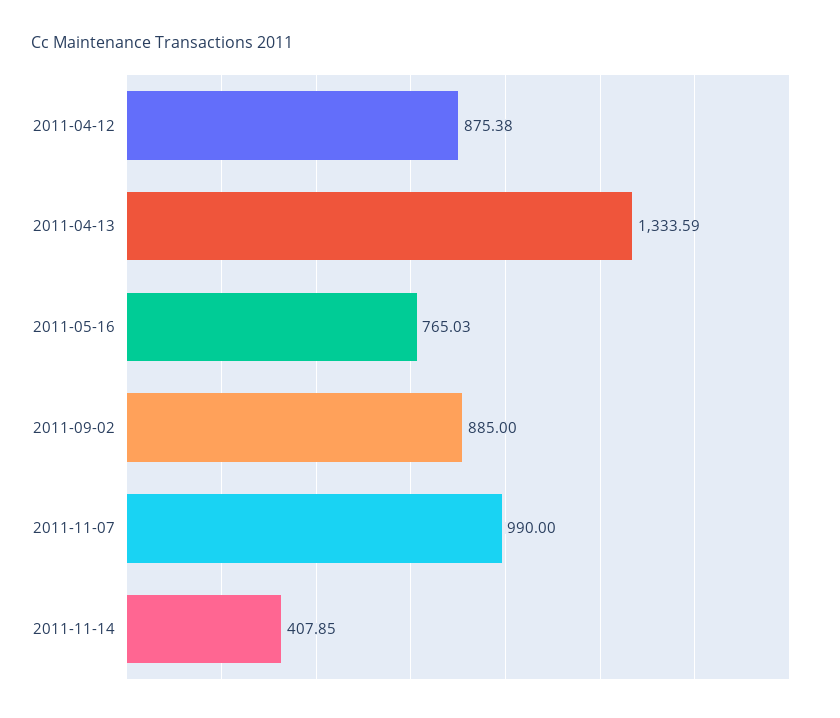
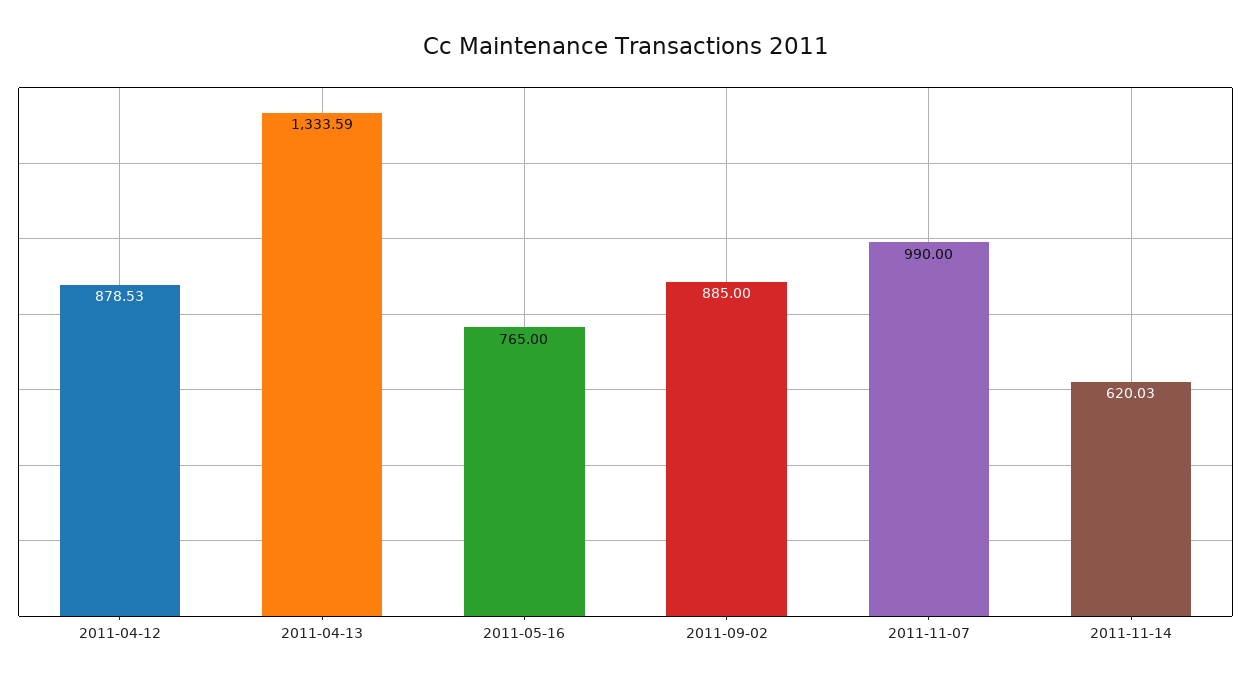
  {
-   "2011-04-12": 875.38,
+   "2011-04-12": 878.53,
    "2011-04-13": 1333.59,
-   "2011-05-16": 765.03,
+   "2011-05-16": 765,
    "2011-09-02": 885,
    "2011-11-07": 990,
-   "2011-11-14": 407.85
+   "2011-11-14": 620.03
  }

